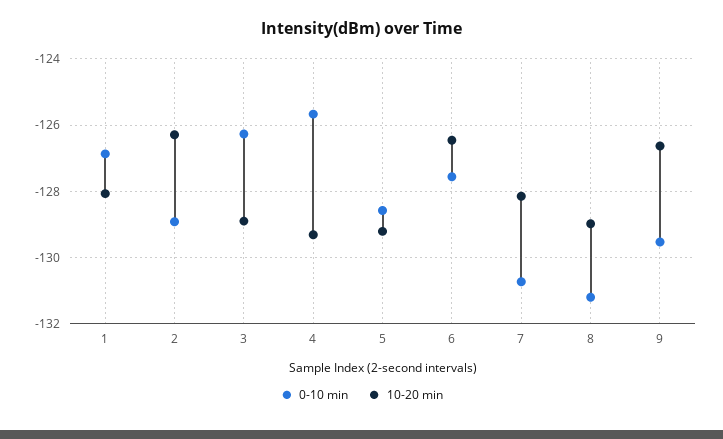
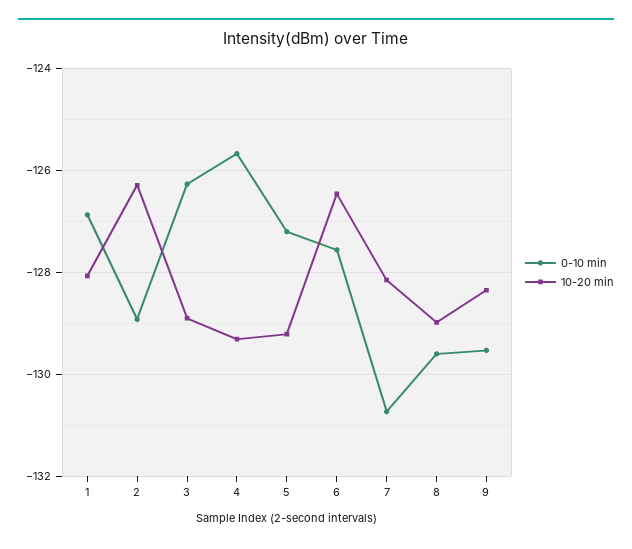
  {
    "0-10 min": {
      "1": -126.8,
      "2": -129,
      "3": -126.2,
      "4": -125.6,
-     "5": -128.6,
+     "5": -127.2,
      "6": -127.6,
      "7": -130.8,
-     "8": -131.2,
+     "8": -129.6,
      "9": -129.6
    },
    "10-20 min": {
      "1": -128,
      "2": -126.2,
      "3": -129,
      "4": -129.4,
      "5": -129.2,
      "6": -126.4,
      "7": -128.2,
      "8": -129,
-     "9": -126.6
+     "9": -128.4
    }
  }

